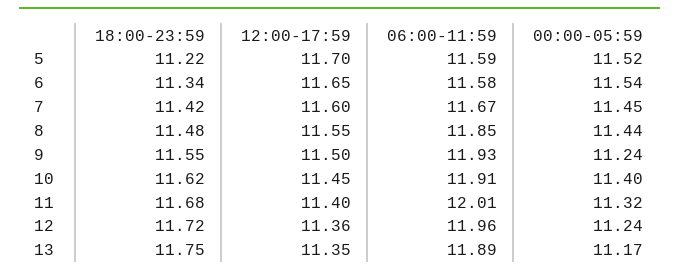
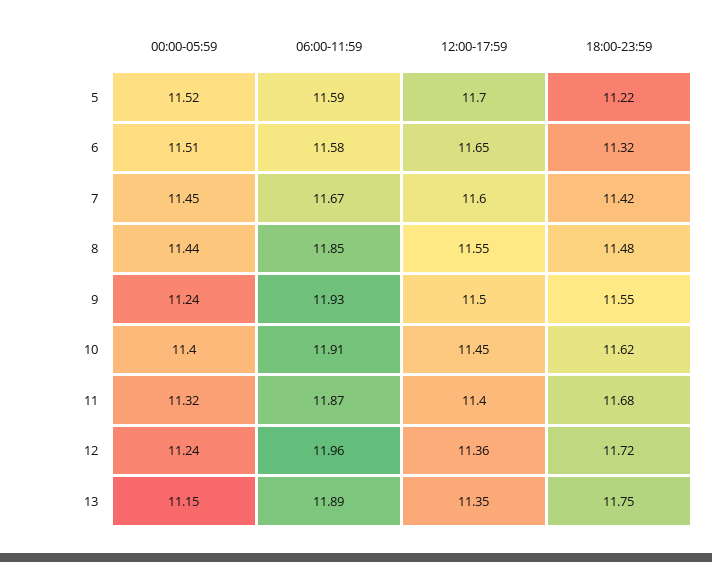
  {
    "18:00-23:59": {
      "5": 11.22,
-     "6": 11.34,
+     "6": 11.32,
      "7": 11.42,
      "8": 11.48,
      "9": 11.55,
      "10": 11.62,
      "11": 11.68,
      "12": 11.72,
      "13": 11.75
    },
    "12:00-17:59": {
      "5": 11.7,
      "6": 11.65,
      "7": 11.6,
      "8": 11.55,
      "9": 11.5,
      "10": 11.45,
      "11": 11.4,
      "12": 11.36,
      "13": 11.35
    },
    "06:00-11:59": {
      "5": 11.59,
      "6": 11.58,
      "7": 11.67,
      "8": 11.85,
      "9": 11.93,
      "10": 11.91,
-     "11": 12.01,
+     "11": 11.87,
      "12": 11.96,
      "13": 11.89
    },
    "00:00-05:59": {
      "5": 11.52,
-     "6": 11.54,
+     "6": 11.51,
      "7": 11.45,
      "8": 11.44,
      "9": 11.24,
      "10": 11.4,
      "11": 11.32,
      "12": 11.24,
-     "13": 11.17
+     "13": 11.15
    }
  }

